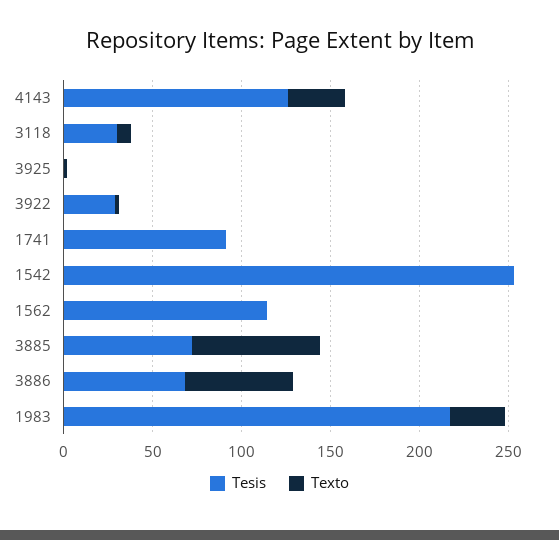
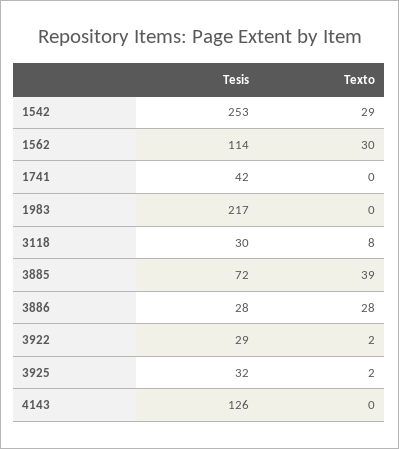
  {
    "Tesis": {
      "4143": 126,
      "3118": 30,
-     "3925": 0,
+     "3925": 32,
      "3922": 29,
-     "1741": 90,
+     "1741": 42,
      "1542": 253,
      "1562": 114,
      "3885": 72,
-     "3886": 70,
+     "3886": 28,
      "1983": 217
    },
    "Texto": {
-     "4143": 30,
+     "4143": 0,
      "3118": 8,
      "3925": 2,
      "3922": 2,
      "1741": 0,
-     "1542": 0,
+     "1542": 29,
-     "1562": 0,
+     "1562": 30,
-     "3885": 70,
+     "3885": 39,
-     "3886": 60,
+     "3886": 28,
-     "1983": 30
+     "1983": 0
    }
  }

